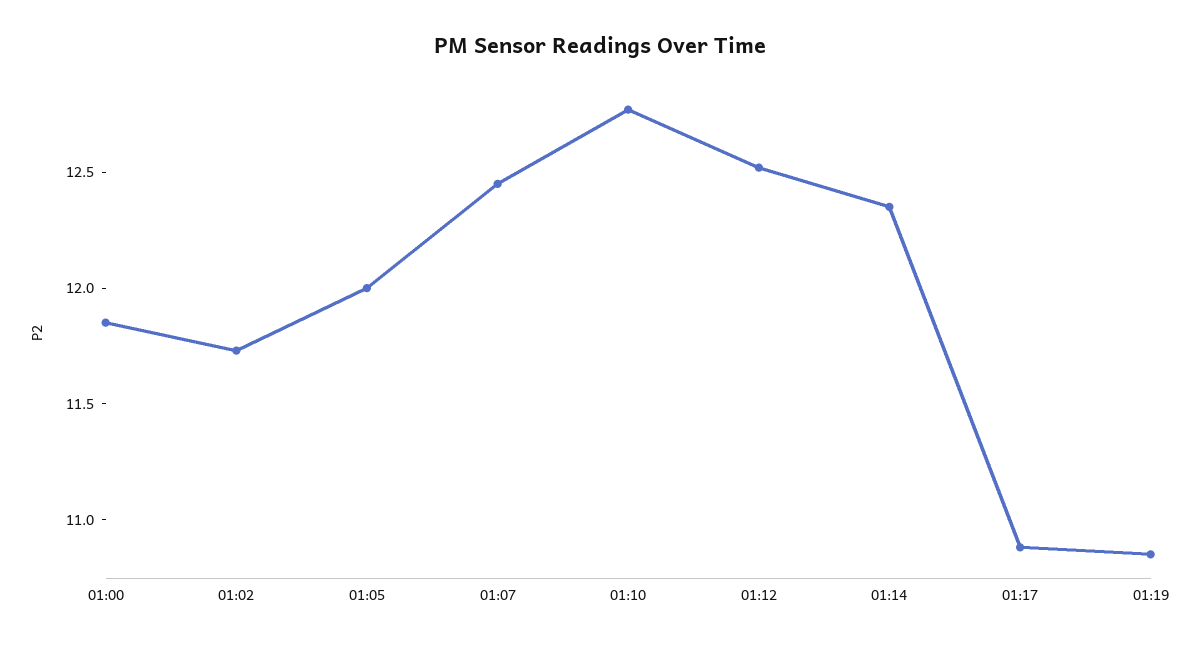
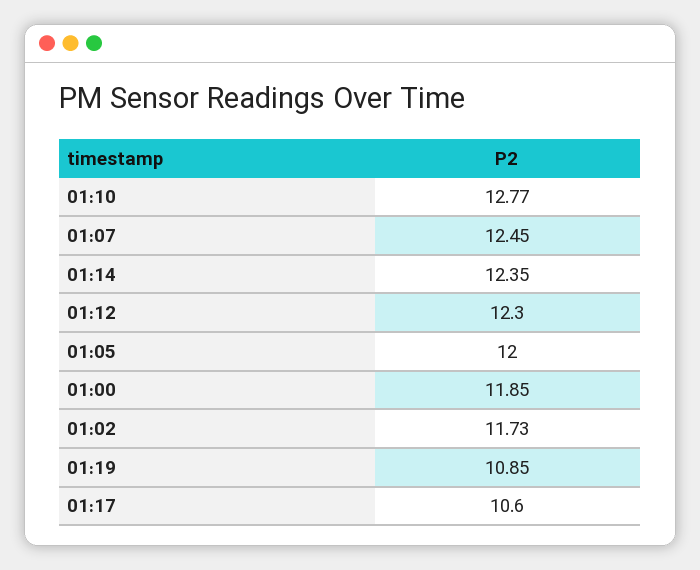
  {
    "01:00": 11.85,
    "01:02": 11.73,
    "01:05": 12,
    "01:07": 12.45,
    "01:10": 12.77,
-   "01:12": 12.5,
+   "01:12": 12.3,
    "01:14": 12.35,
-   "01:17": 10.9,
+   "01:17": 10.6,
    "01:19": 10.85
  }

